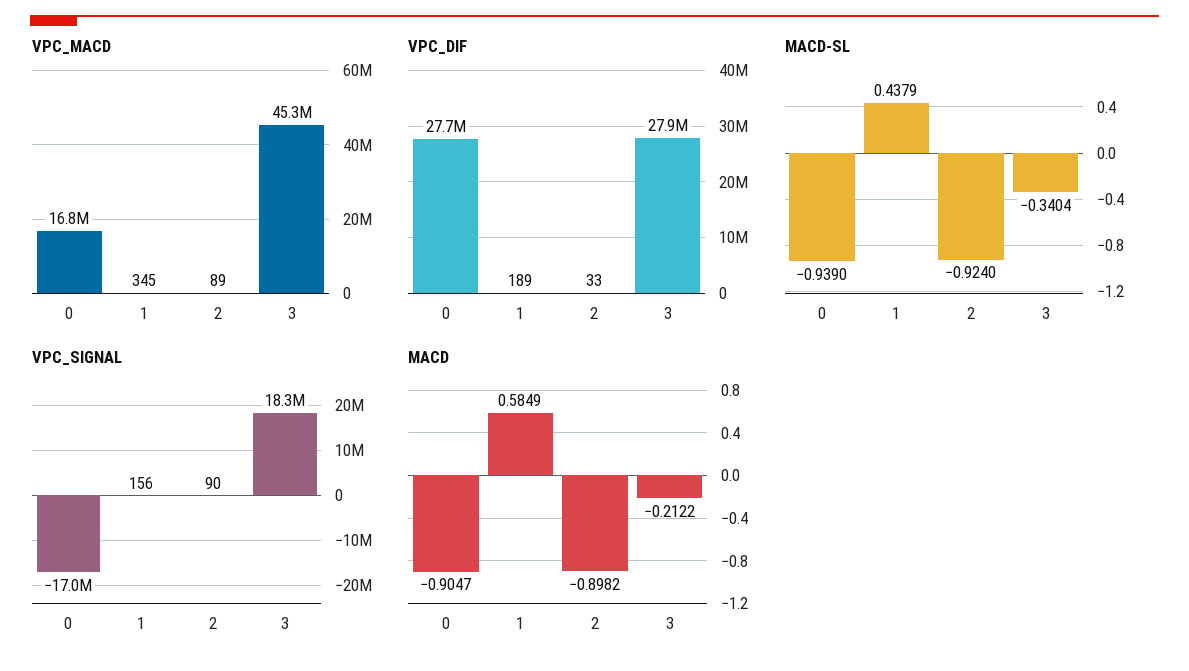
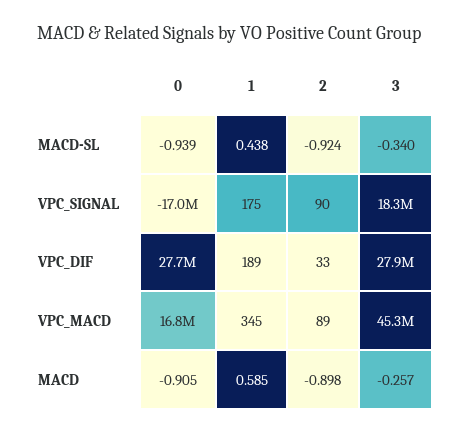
  {
    "VPC_MACD": {
      "0": 16800000,
      "1": 345,
      "2": 89,
      "3": 45300000
    },
    "VPC_DIF": {
      "0": 27700000,
      "1": 189,
      "2": 33,
      "3": 27900000
    },
    "MACD-SL": {
      "0": -0.939,
      "1": 0.4379,
      "2": -0.924,
      "3": -0.3404
    },
    "VPC_SIGNAL": {
      "0": -17000000,
-     "1": 156,
+     "1": 175,
      "2": 90,
      "3": 18300000
    },
    "MACD": {
      "0": -0.9047,
      "1": 0.5849,
      "2": -0.8982,
-     "3": -0.2122
+     "3": -0.257
    }
  }

